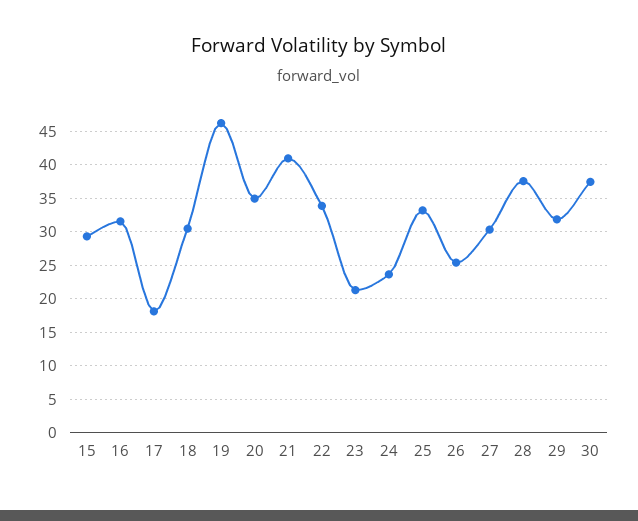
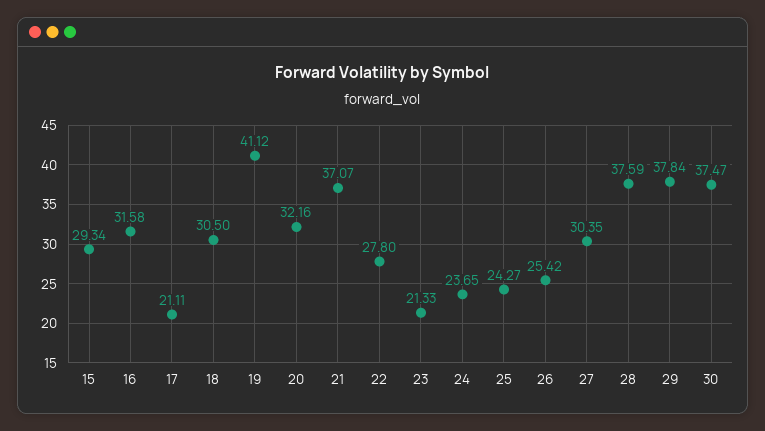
  {
    "15": 29.34,
    "16": 31.58,
-   "17": 18,
+   "17": 21.11,
    "18": 30.5,
-   "19": 46,
+   "19": 41.12,
-   "20": 35,
+   "20": 32.16,
-   "21": 41,
+   "21": 37.07,
-   "22": 34,
+   "22": 27.8,
    "23": 21.33,
    "24": 23.65,
-   "25": 33,
+   "25": 24.27,
    "26": 25.42,
    "27": 30.35,
    "28": 37.59,
-   "29": 32,
+   "29": 37.84,
    "30": 37.47
  }

